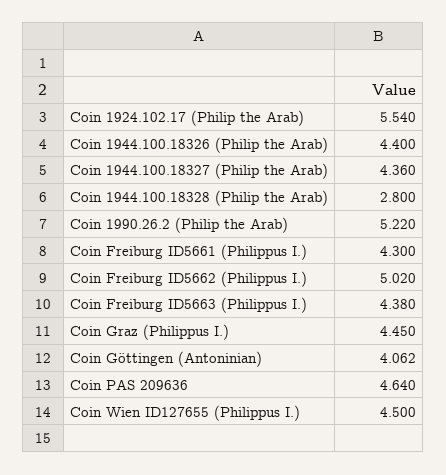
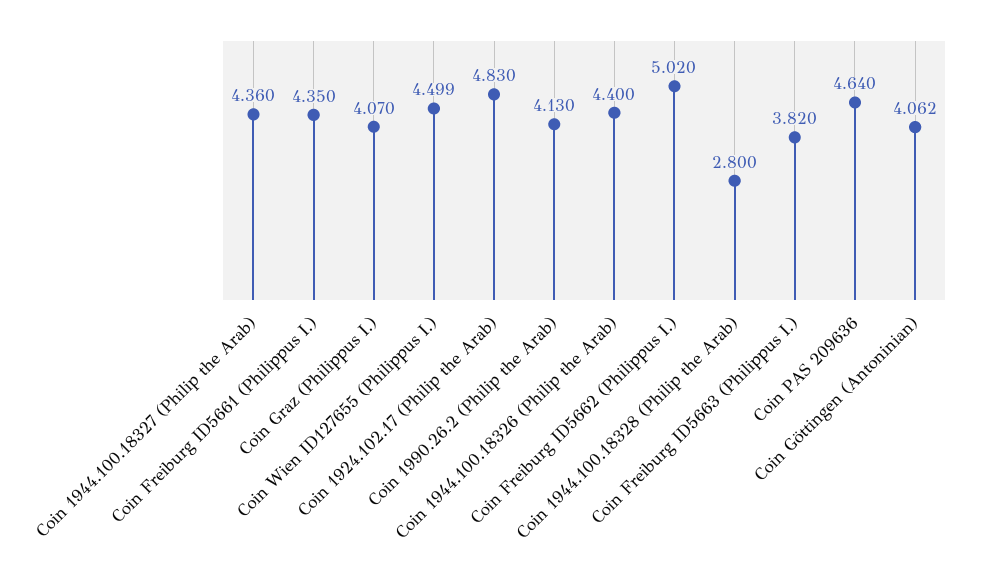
  {
-   "Coin 1924.102.17 (Philip the Arab)": 5.54,
+   "Coin 1924.102.17 (Philip the Arab)": 4.83,
    "Coin 1944.100.18326 (Philip the Arab)": 4.4,
    "Coin 1944.100.18327 (Philip the Arab)": 4.36,
    "Coin 1944.100.18328 (Philip the Arab)": 2.8,
-   "Coin 1990.26.2 (Philip the Arab)": 5.22,
+   "Coin 1990.26.2 (Philip the Arab)": 4.13,
-   "Coin Freiburg ID5661 (Philippus I.)": 4.3,
+   "Coin Freiburg ID5661 (Philippus I.)": 4.35,
    "Coin Freiburg ID5662 (Philippus I.)": 5.02,
-   "Coin Freiburg ID5663 (Philippus I.)": 4.38,
+   "Coin Freiburg ID5663 (Philippus I.)": 3.82,
-   "Coin Graz (Philippus I.)": 4.45,
+   "Coin Graz (Philippus I.)": 4.07,
    "Coin Göttingen (Antoninian)": 4.062,
    "Coin PAS 209636": 4.64,
-   "Coin Wien ID127655 (Philippus I.)": 4.5
+   "Coin Wien ID127655 (Philippus I.)": 4.499
  }

